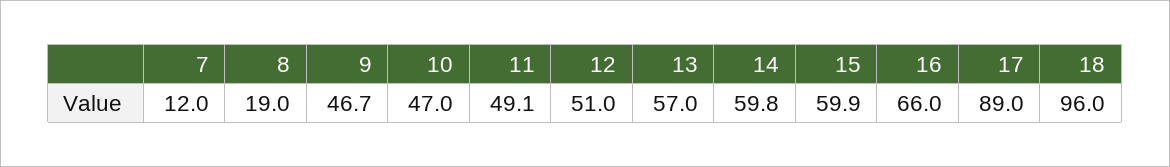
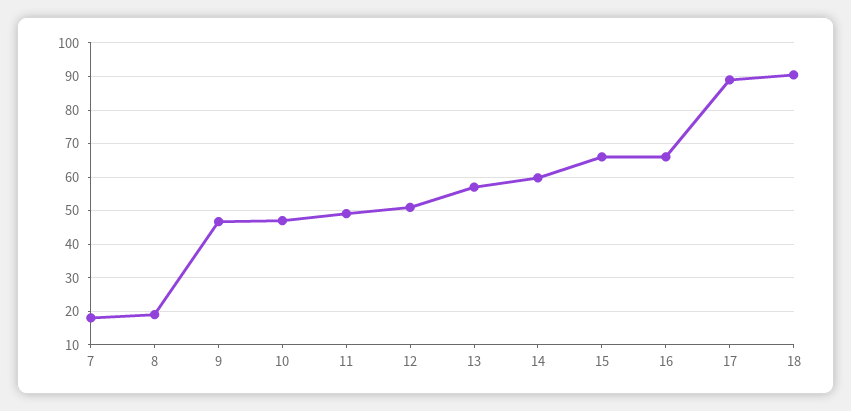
  {
-   "7": 12,
+   "7": 18,
    "8": 19,
    "9": 46.7,
    "10": 47,
    "11": 49.1,
    "12": 51,
    "13": 57,
    "14": 59.8,
-   "15": 59.9,
+   "15": 66,
    "16": 66,
    "17": 89,
-   "18": 96
+   "18": 90
  }

